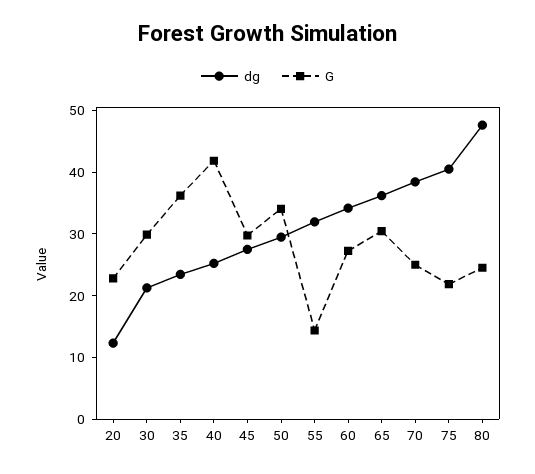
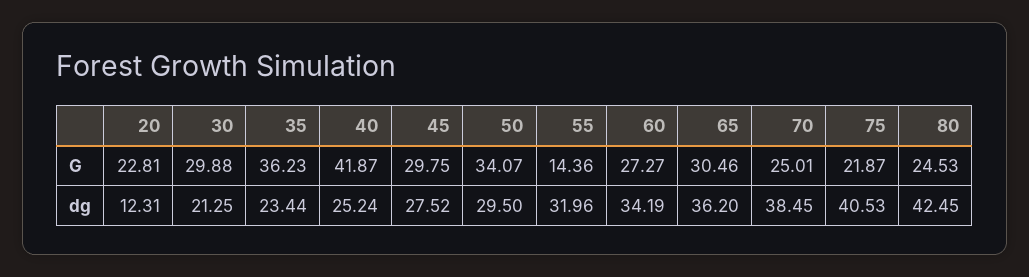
  {
    "dg": {
      "20": 12.31,
      "30": 21.25,
      "35": 23.44,
      "40": 25.24,
      "45": 27.52,
      "50": 29.5,
      "55": 31.96,
      "60": 34.19,
      "65": 36.2,
      "70": 38.45,
      "75": 40.53,
-     "80": 48
+     "80": 42.45
    },
    "G": {
      "20": 22.81,
      "30": 29.88,
      "35": 36.23,
      "40": 41.87,
      "45": 29.75,
      "50": 34.07,
      "55": 14.36,
      "60": 27.27,
      "65": 30.46,
      "70": 25.01,
      "75": 21.87,
      "80": 24.53
    }
  }

